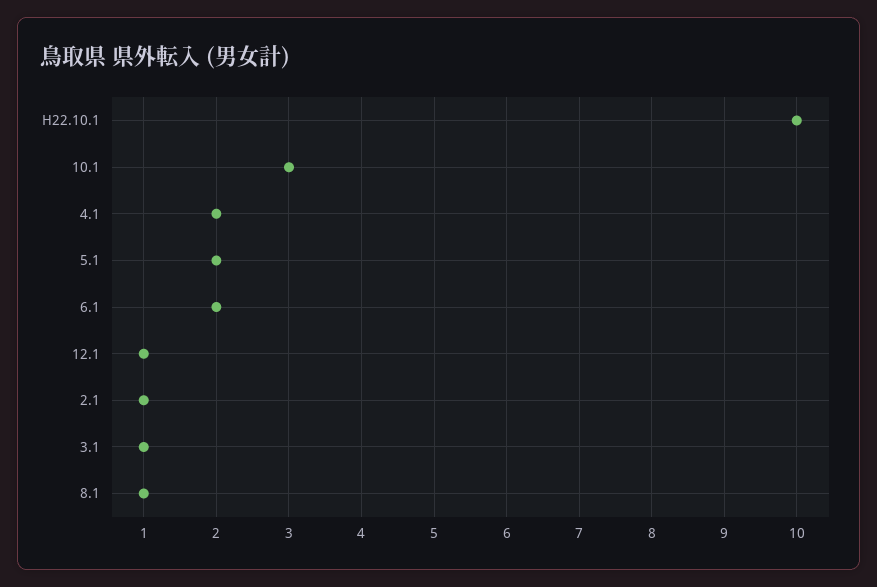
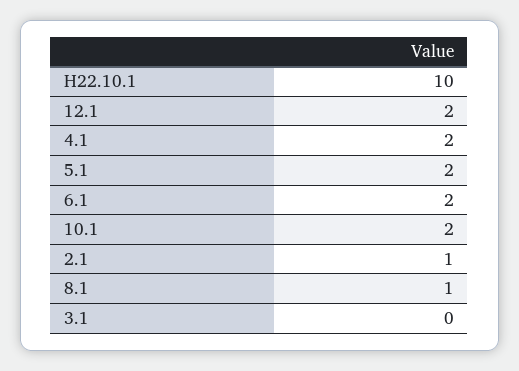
  {
    "H22.10.1": 10,
-   "10.1": 3,
+   "10.1": 2,
    "4.1": 2,
    "5.1": 2,
    "6.1": 2,
-   "12.1": 1,
+   "12.1": 2,
    "2.1": 1,
-   "3.1": 1,
+   "3.1": 0,
    "8.1": 1
  }

